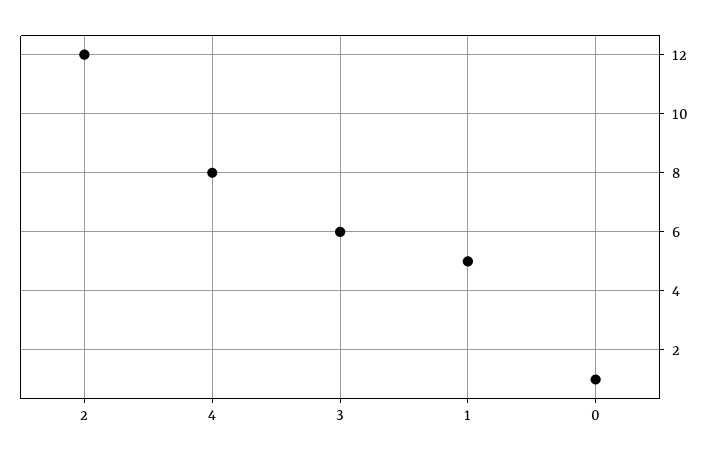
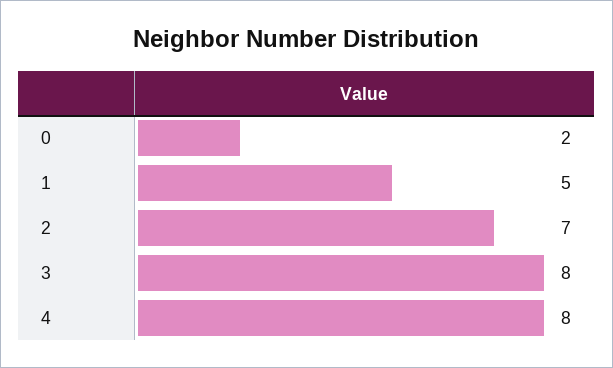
  {
-   "2": 12,
+   "2": 7,
    "4": 8,
-   "3": 6,
+   "3": 8,
    "1": 5,
-   "0": 1
+   "0": 2
  }

